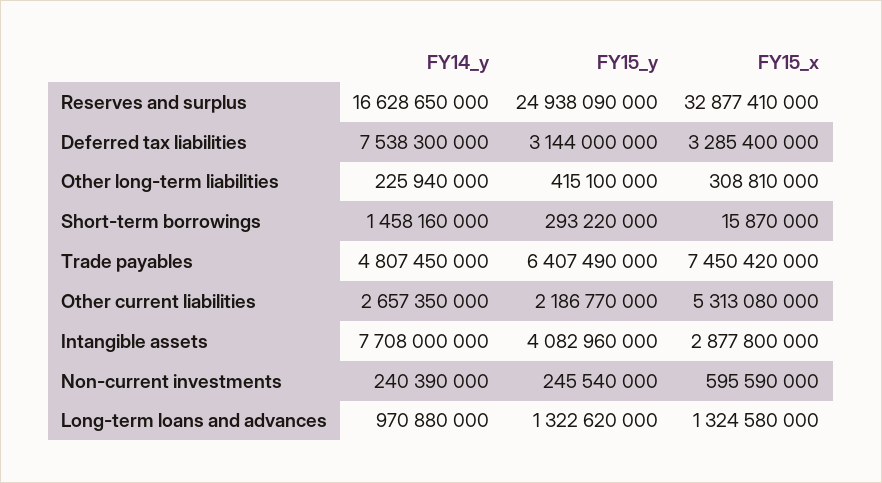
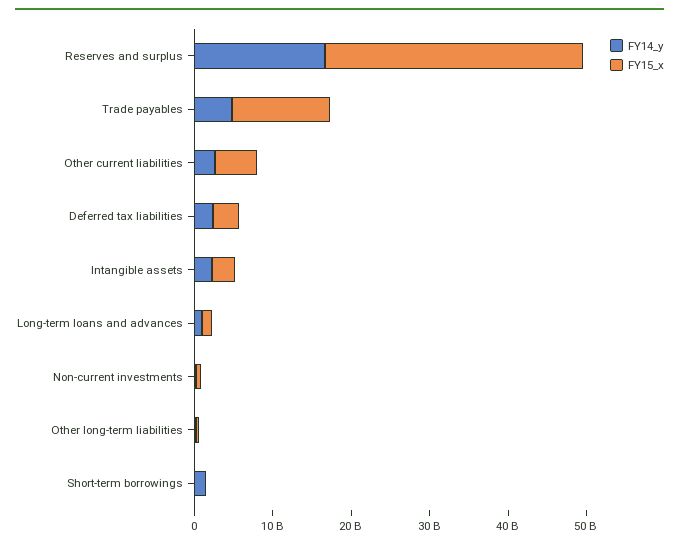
  {
    "FY14_y": {
      "Reserves and surplus": 16628650000,
-     "Deferred tax liabilities": 7538300000,
+     "Deferred tax liabilities": 2000000000,
      "Other long-term liabilities": 225940000,
      "Short-term borrowings": 1458160000,
      "Trade payables": 4807450000,
      "Other current liabilities": 2657350000,
-     "Intangible assets": 7708000000,
+     "Intangible assets": 2000000000,
      "Non-current investments": 240390000,
      "Long-term loans and advances": 970880000
    },
-   "FY15_y": {
-     "Reserves and surplus": 24938090000,
-     "Deferred tax liabilities": 3144000000,
-     "Other long-term liabilities": 415100000,
-     "Short-term borrowings": 293220000,
-     "Trade payables": 6407490000,
-     "Other current liabilities": 2186770000,
-     "Intangible assets": 4082960000,
-     "Non-current investments": 245540000,
-     "Long-term loans and advances": 1322620000
-   },
    "FY15_x": {
      "Reserves and surplus": 32877410000,
      "Deferred tax liabilities": 3285400000,
      "Other long-term liabilities": 308810000,
      "Short-term borrowings": 15870000,
-     "Trade payables": 7450420000,
+     "Trade payables": 12000000000,
      "Other current liabilities": 5313080000,
      "Intangible assets": 2877800000,
      "Non-current investments": 595590000,
      "Long-term loans and advances": 1324580000
    }
  }

